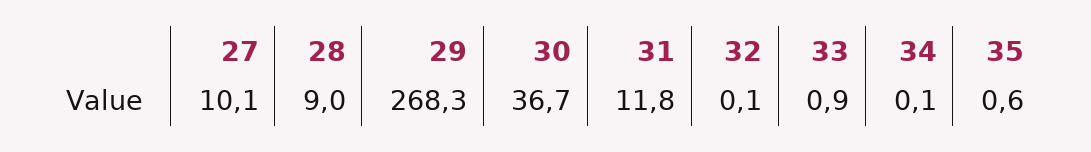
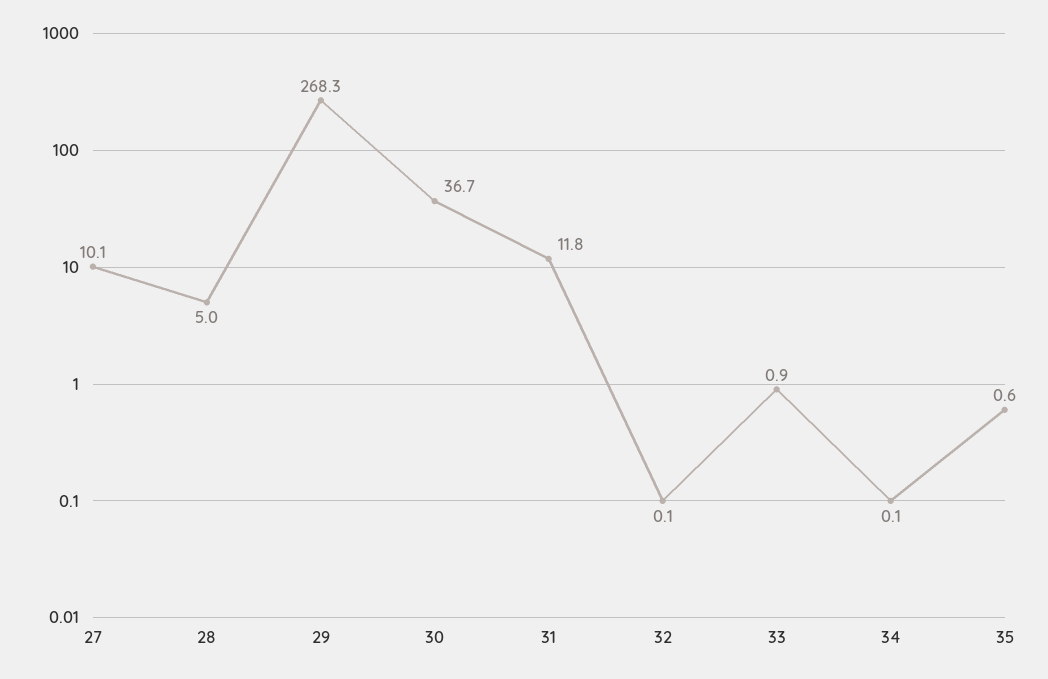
  {
    "27": 10.1,
-   "28": 9,
+   "28": 5,
    "29": 268.3,
    "30": 36.7,
    "31": 11.8,
    "32": 0.1,
    "33": 0.9,
    "34": 0.1,
    "35": 0.6
  }

